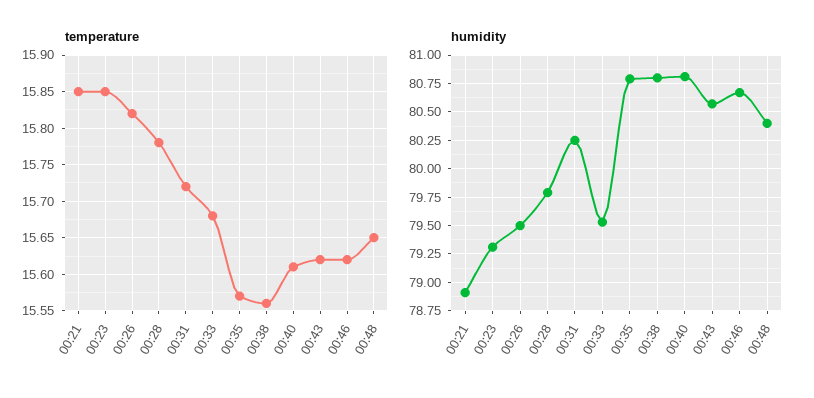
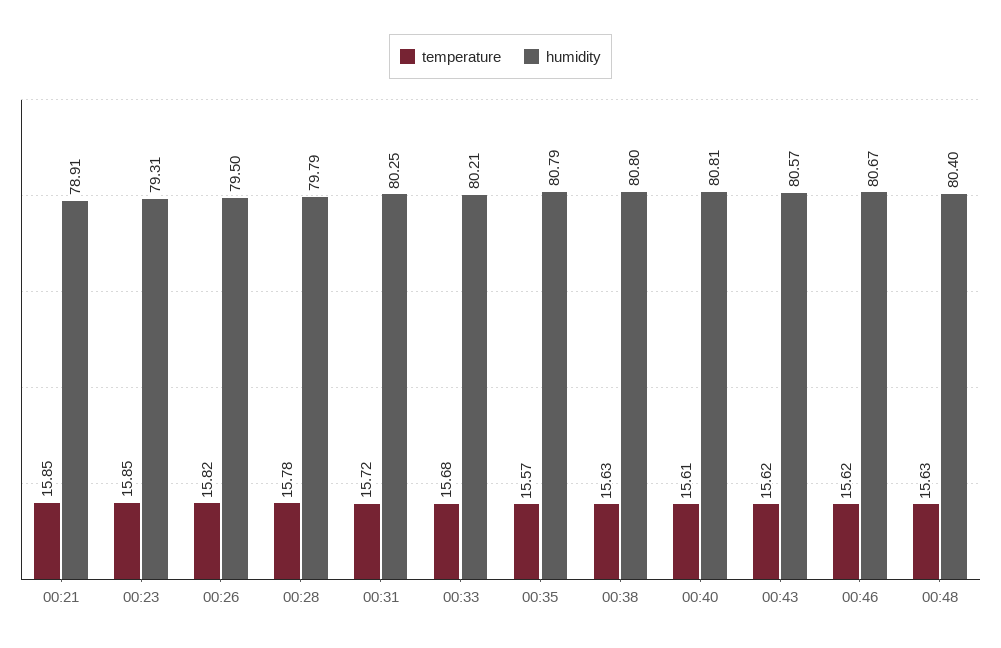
  {
    "temperature": {
      "00:21": 15.85,
      "00:23": 15.85,
      "00:26": 15.82,
      "00:28": 15.78,
      "00:31": 15.72,
      "00:33": 15.68,
      "00:35": 15.57,
-     "00:38": 15.56,
+     "00:38": 15.63,
      "00:40": 15.61,
      "00:43": 15.62,
      "00:46": 15.62,
-     "00:48": 15.65
+     "00:48": 15.63
    },
    "humidity": {
      "00:21": 78.91,
      "00:23": 79.31,
      "00:26": 79.5,
      "00:28": 79.79,
      "00:31": 80.25,
-     "00:33": 79.5,
+     "00:33": 80.21,
      "00:35": 80.79,
      "00:38": 80.8,
      "00:40": 80.81,
      "00:43": 80.57,
      "00:46": 80.67,
      "00:48": 80.4
    }
  }

